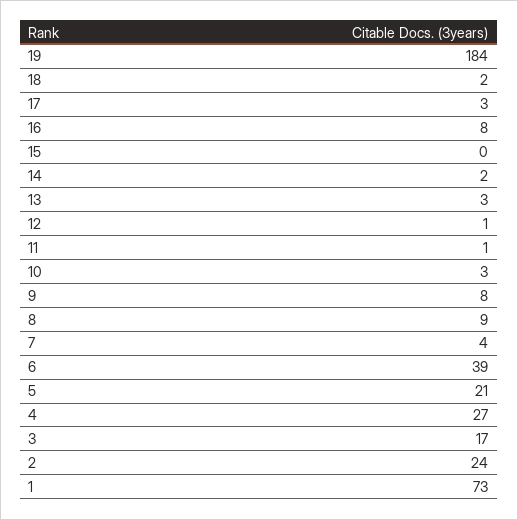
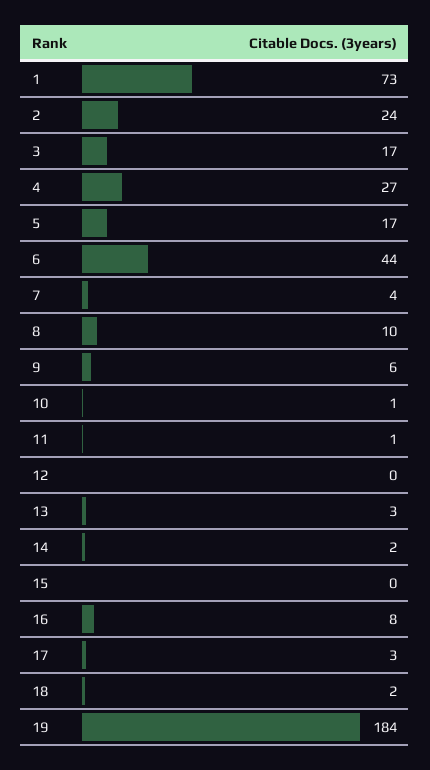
  {
    "19": 184,
    "18": 2,
    "17": 3,
    "16": 8,
    "15": 0,
    "14": 2,
    "13": 3,
-   "12": 1,
+   "12": 0,
    "11": 1,
-   "10": 3,
+   "10": 1,
-   "9": 8,
+   "9": 6,
-   "8": 9,
+   "8": 10,
    "7": 4,
-   "6": 39,
+   "6": 44,
-   "5": 21,
+   "5": 17,
    "4": 27,
    "3": 17,
    "2": 24,
    "1": 73
  }

